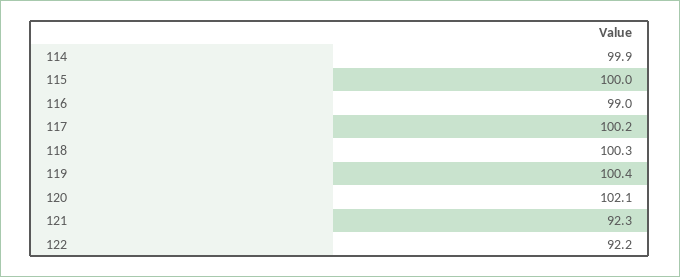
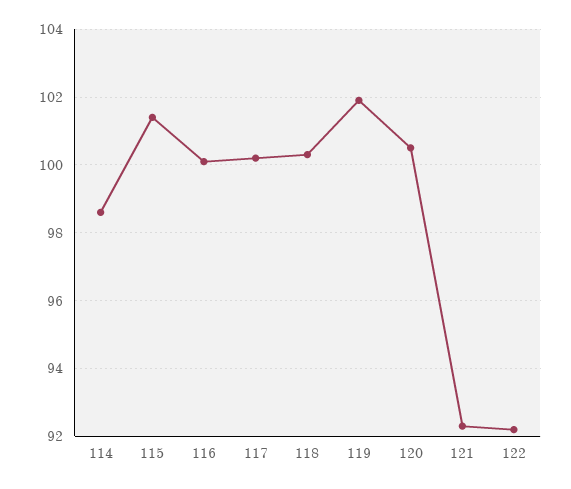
  {
-   "114": 99.9,
+   "114": 98.5,
-   "115": 100,
+   "115": 101.5,
-   "116": 99,
+   "116": 100,
    "117": 100.2,
    "118": 100.3,
-   "119": 100.4,
+   "119": 102,
-   "120": 102.1,
+   "120": 100.5,
    "121": 92.3,
    "122": 92.2
  }

